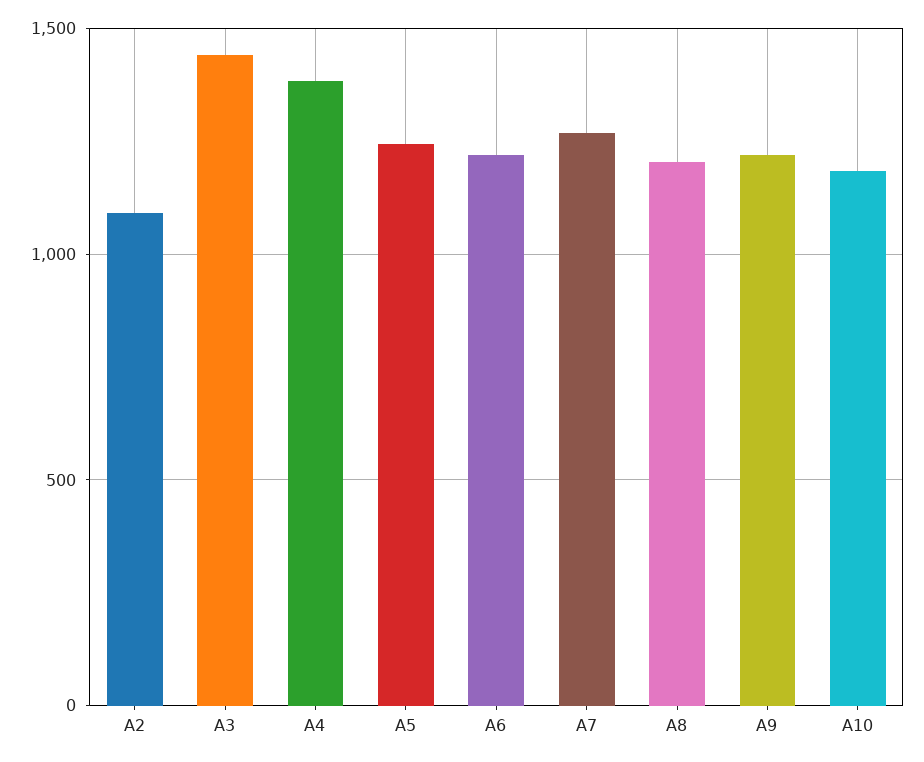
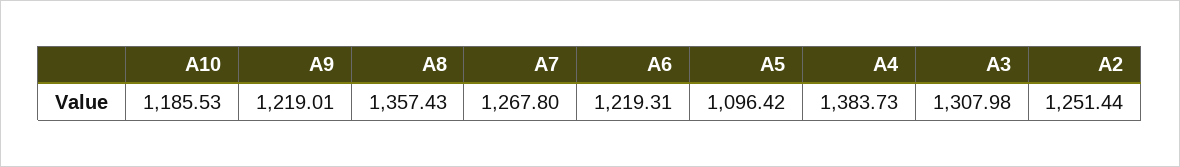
  {
-   "A2": 1100,
+   "A2": 1251.44,
-   "A3": 1450,
+   "A3": 1307.98,
    "A4": 1383.73,
-   "A5": 1250,
+   "A5": 1096.42,
    "A6": 1219.31,
    "A7": 1267.8,
-   "A8": 1200,
+   "A8": 1357.43,
    "A9": 1219.01,
    "A10": 1185.53
  }

